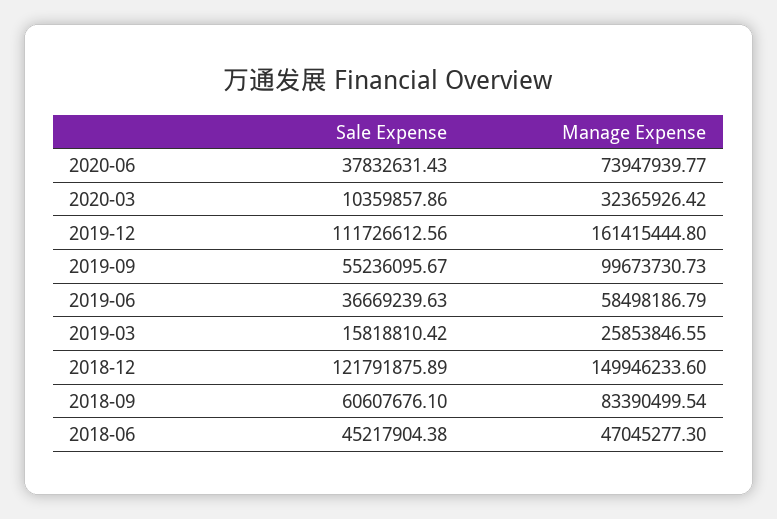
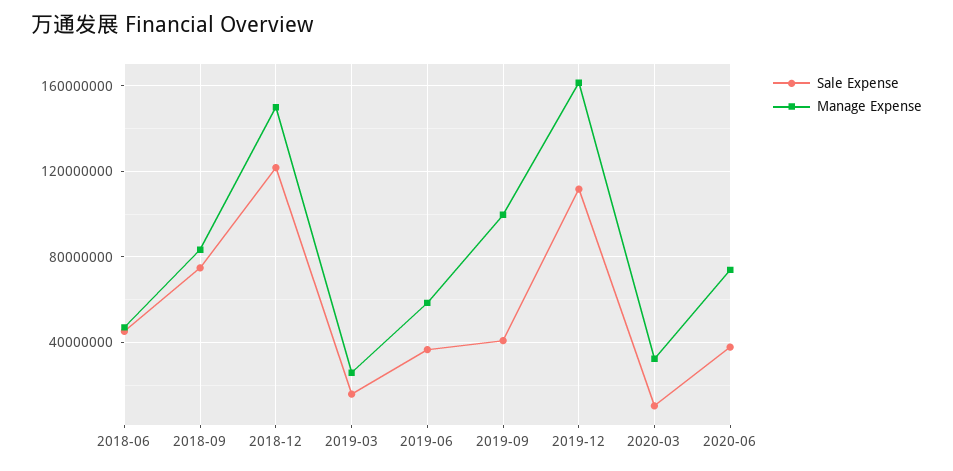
  {
    "Sale Expense": {
      "2020-06": 37832631.43,
      "2020-03": 10359857.86,
      "2019-12": 111726612.56,
-     "2019-09": 55236095.67,
+     "2019-09": 40000000,
      "2019-06": 36669239.63,
      "2019-03": 15818810.42,
      "2018-12": 121791875.89,
-     "2018-09": 60607676.1,
+     "2018-09": 75000000,
      "2018-06": 45217904.38
    },
    "Manage Expense": {
      "2020-06": 73947939.77,
      "2020-03": 32365926.42,
      "2019-12": 161415444.8,
      "2019-09": 99673730.73,
      "2019-06": 58498186.79,
      "2019-03": 25853846.55,
      "2018-12": 149946233.6,
      "2018-09": 83390499.54,
      "2018-06": 47045277.3
    }
  }

